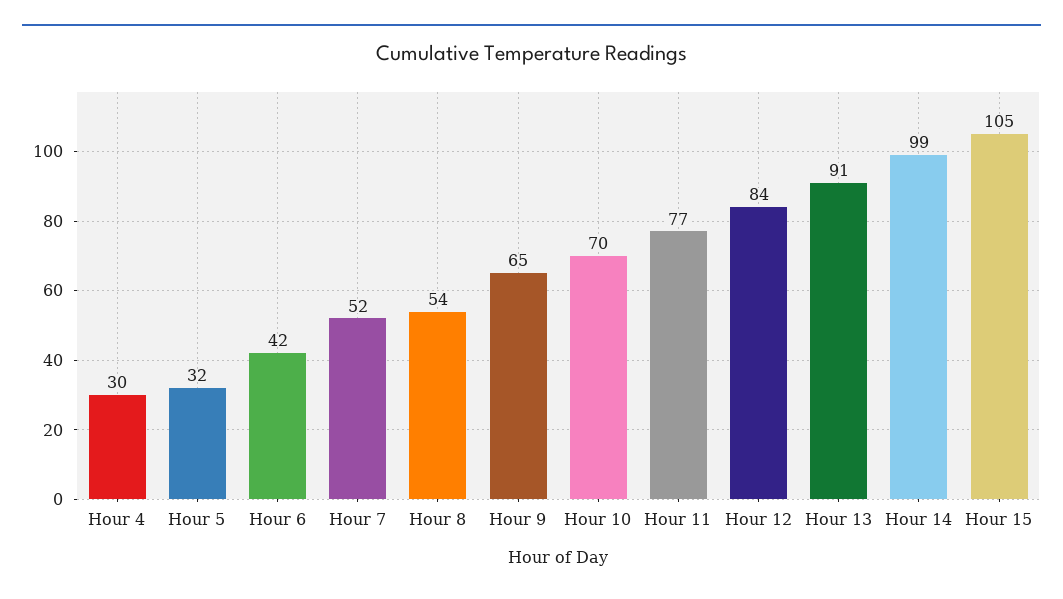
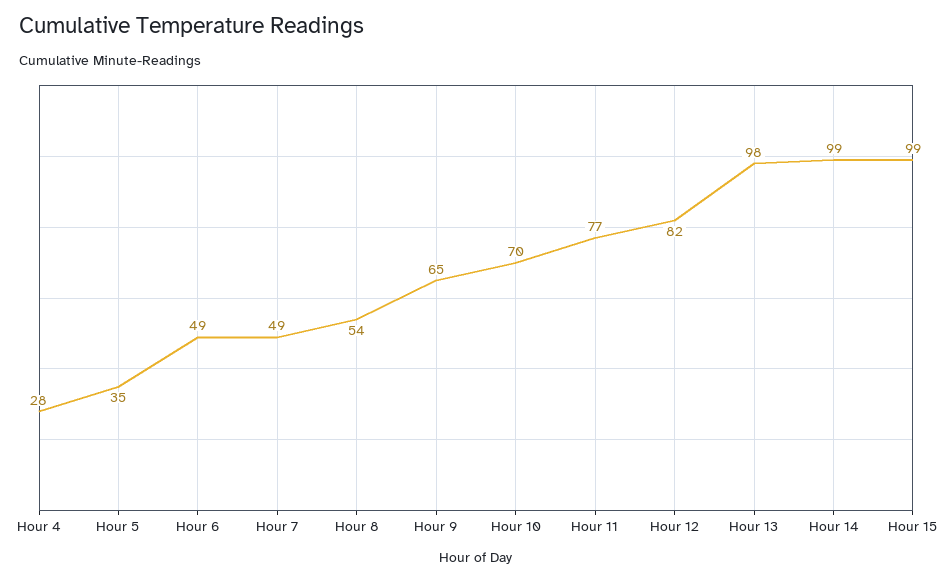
  {
-   "Hour 4": 30,
+   "Hour 4": 28,
-   "Hour 5": 32,
+   "Hour 5": 35,
-   "Hour 6": 42,
+   "Hour 6": 49,
-   "Hour 7": 52,
+   "Hour 7": 49,
    "Hour 8": 54,
    "Hour 9": 65,
    "Hour 10": 70,
    "Hour 11": 77,
-   "Hour 12": 84,
+   "Hour 12": 82,
-   "Hour 13": 91,
+   "Hour 13": 98,
    "Hour 14": 99,
-   "Hour 15": 105
+   "Hour 15": 99
  }

